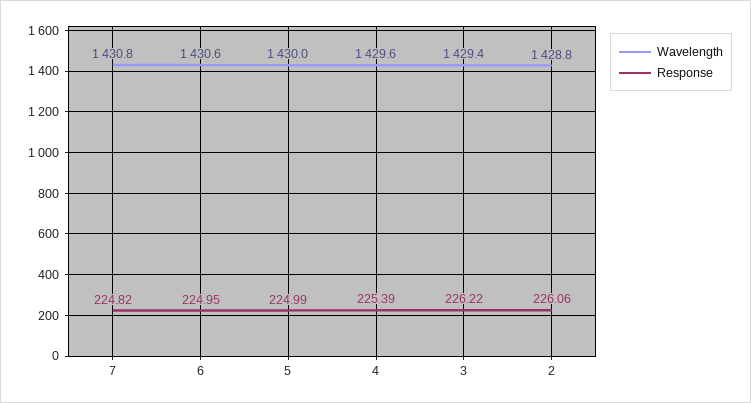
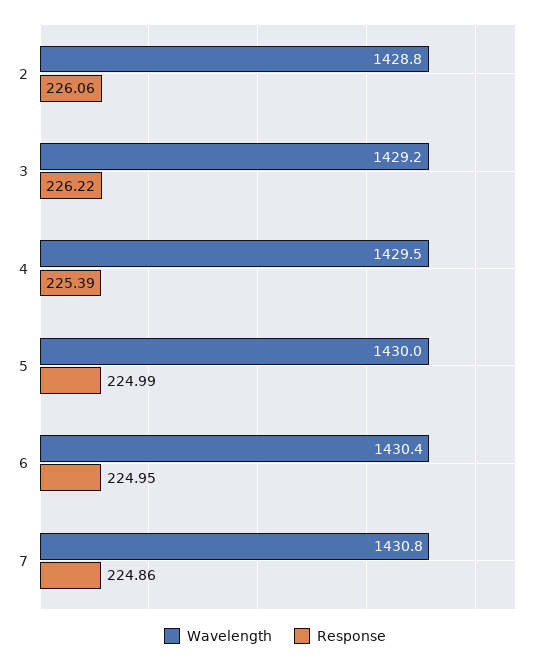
  {
    "Wavelength": {
      "7": 1430.8,
-     "6": 1430.6,
+     "6": 1430.4,
      "5": 1430,
-     "4": 1429.6,
+     "4": 1429.5,
-     "3": 1429.4,
+     "3": 1429.2,
      "2": 1428.8
    },
    "Response": {
-     "7": 224.82,
+     "7": 224.86,
      "6": 224.95,
      "5": 224.99,
      "4": 225.39,
      "3": 226.22,
      "2": 226.06
    }
  }

